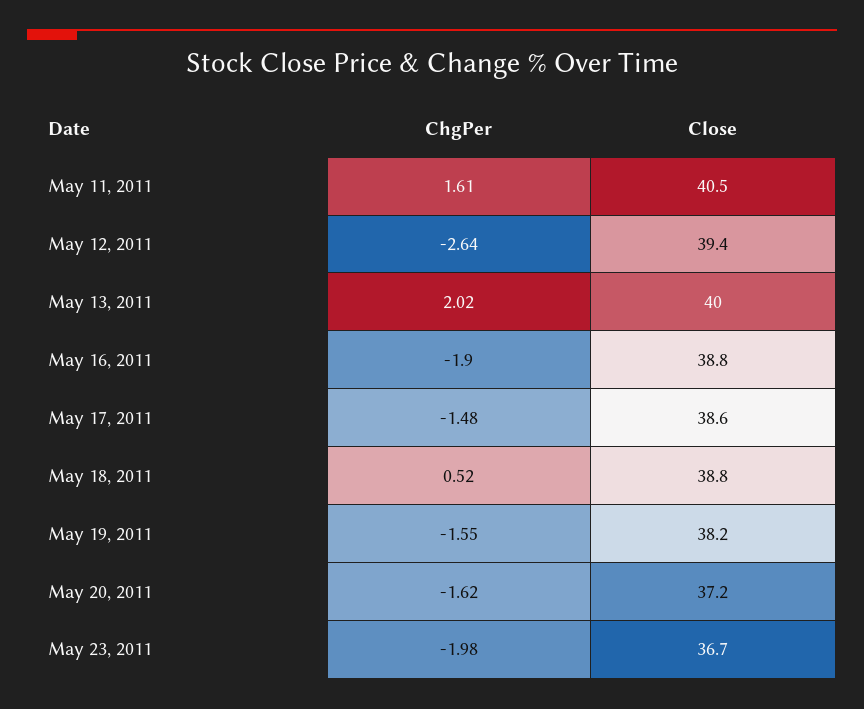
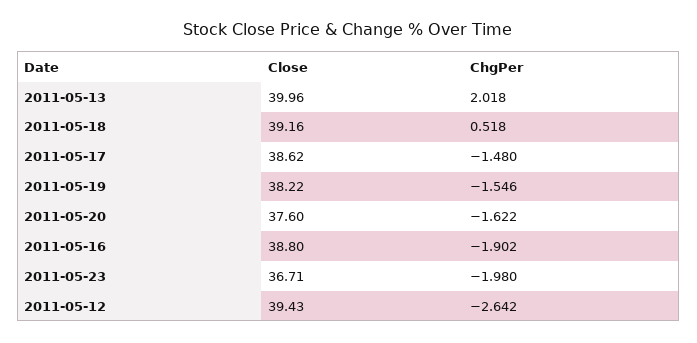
  {
    "ChgPer": {
-     "May 11, 2011": 1.61,
      "May 12, 2011": -2.642,
      "May 13, 2011": 2.018,
      "May 16, 2011": -1.902,
      "May 17, 2011": -1.48,
      "May 18, 2011": 0.518,
      "May 19, 2011": -1.546,
      "May 20, 2011": -1.622,
      "May 23, 2011": -1.98
    },
    "Close": {
-     "May 11, 2011": 40.5,
      "May 12, 2011": 39.43,
      "May 13, 2011": 39.96,
      "May 16, 2011": 38.8,
      "May 17, 2011": 38.62,
-     "May 18, 2011": 38.8,
+     "May 18, 2011": 39.16,
      "May 19, 2011": 38.22,
-     "May 20, 2011": 37.2,
+     "May 20, 2011": 37.6,
      "May 23, 2011": 36.71
    }
  }

